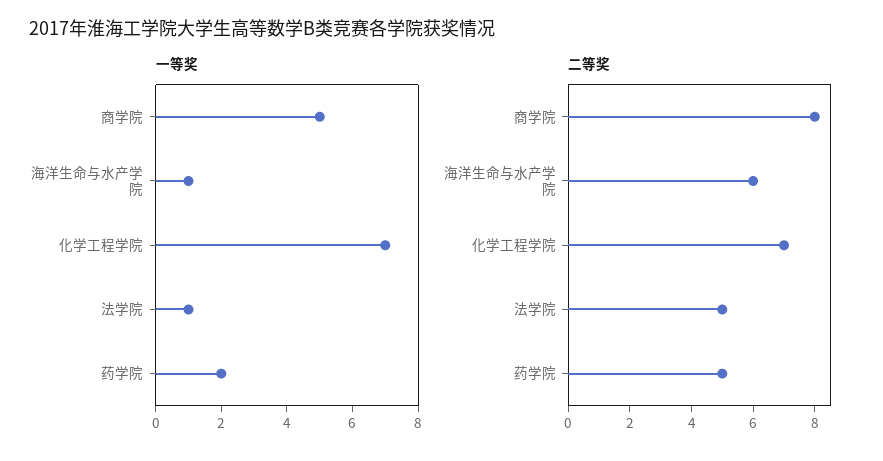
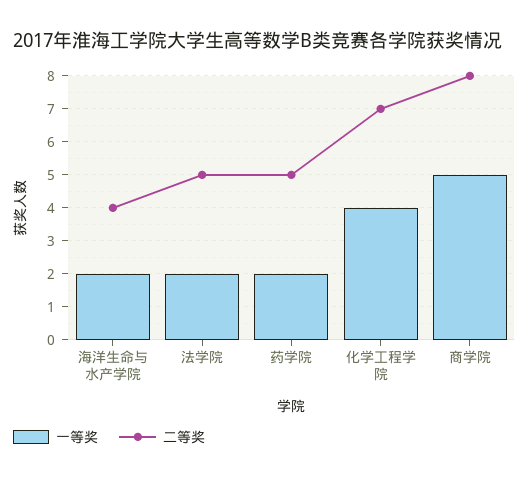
  {
    "一等奖": {
      "商学院": 5,
-     "海洋生命与水产学院": 1,
+     "海洋生命与水产学院": 2,
-     "化学工程学院": 7,
+     "化学工程学院": 4,
-     "法学院": 1,
+     "法学院": 2,
      "药学院": 2
    },
    "二等奖": {
      "商学院": 8,
-     "海洋生命与水产学院": 6,
+     "海洋生命与水产学院": 4,
      "化学工程学院": 7,
      "法学院": 5,
      "药学院": 5
    }
  }

